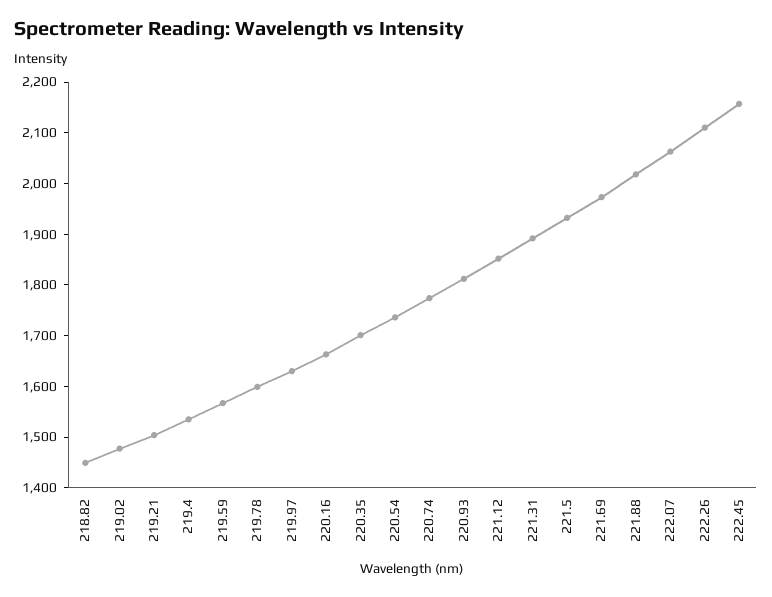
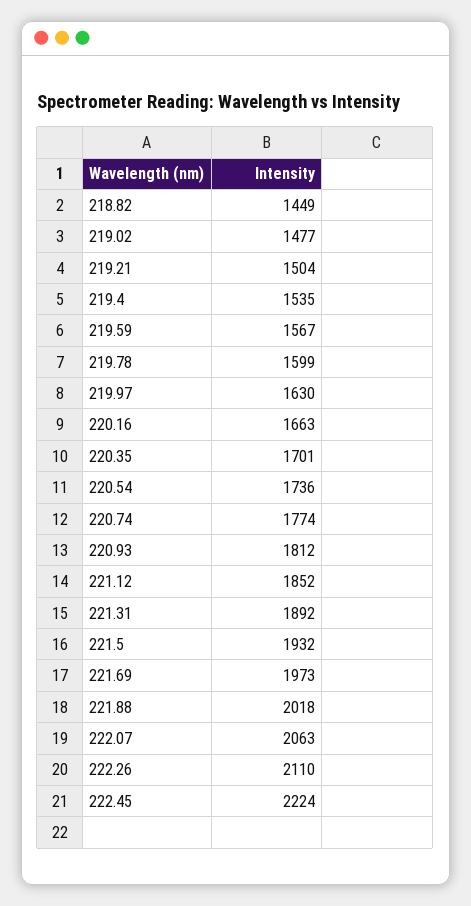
  {
    "218.82": 1449,
    "219.02": 1477,
    "219.21": 1504,
    "219.4": 1535,
    "219.59": 1567,
    "219.78": 1599,
    "219.97": 1630,
    "220.16": 1663,
    "220.35": 1701,
    "220.54": 1736,
    "220.74": 1774,
    "220.93": 1812,
    "221.12": 1852,
    "221.31": 1892,
    "221.5": 1932,
    "221.69": 1973,
    "221.88": 2018,
    "222.07": 2063,
    "222.26": 2110,
-   "222.45": 2160
+   "222.45": 2224
  }

